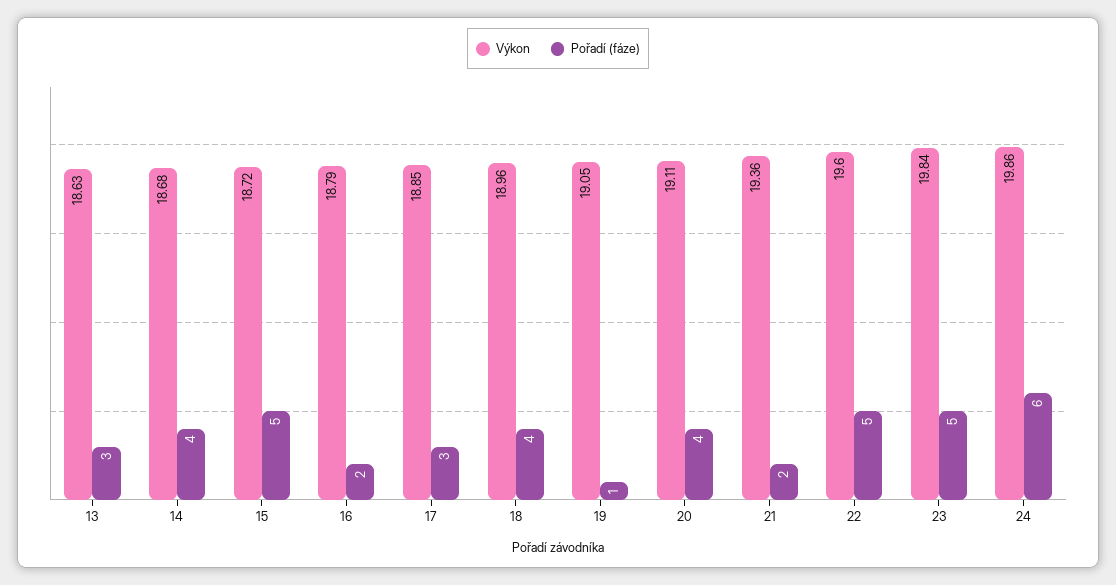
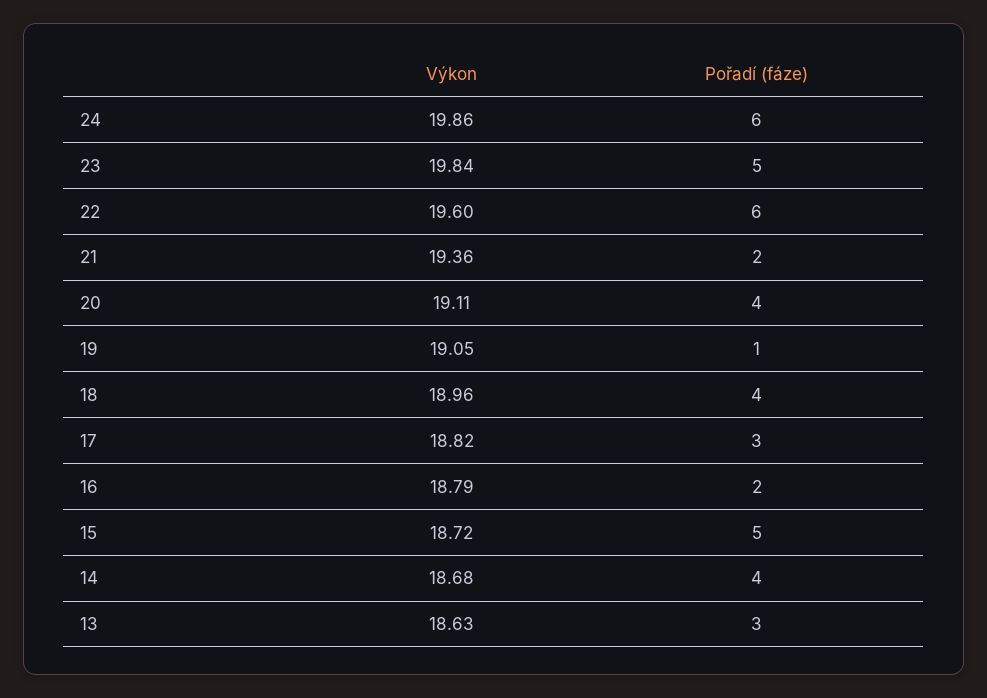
  {
    "Výkon": {
      "13": 18.63,
      "14": 18.68,
      "15": 18.72,
      "16": 18.79,
-     "17": 18.85,
+     "17": 18.82,
      "18": 18.96,
      "19": 19.05,
      "20": 19.11,
      "21": 19.36,
      "22": 19.6,
      "23": 19.84,
      "24": 19.86
    },
    "Pořadí (fáze)": {
      "13": 3,
      "14": 4,
      "15": 5,
      "16": 2,
      "17": 3,
      "18": 4,
      "19": 1,
      "20": 4,
      "21": 2,
-     "22": 5,
+     "22": 6,
      "23": 5,
      "24": 6
    }
  }

